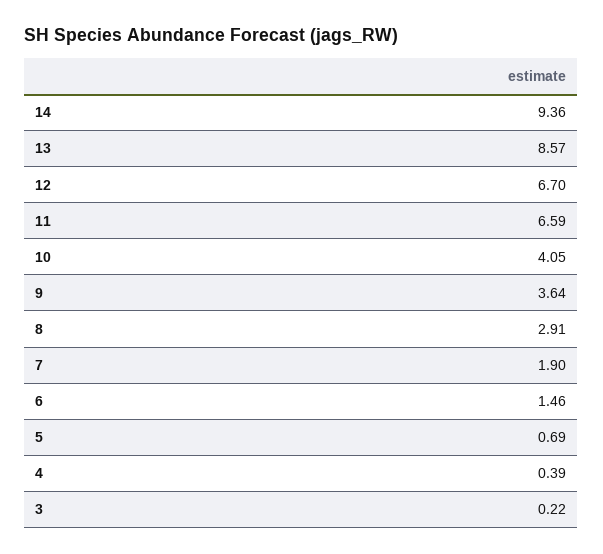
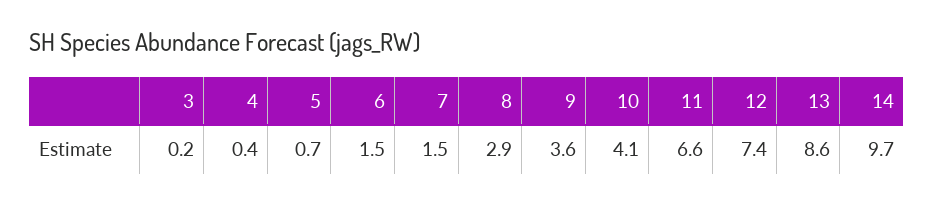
  {
-   "14": 9.36,
+   "14": 9.7,
    "13": 8.57,
-   "12": 6.7,
+   "12": 7.4,
    "11": 6.59,
    "10": 4.05,
    "9": 3.64,
    "8": 2.91,
-   "7": 1.9,
+   "7": 1.5,
    "6": 1.46,
    "5": 0.69,
    "4": 0.39,
    "3": 0.22
  }

